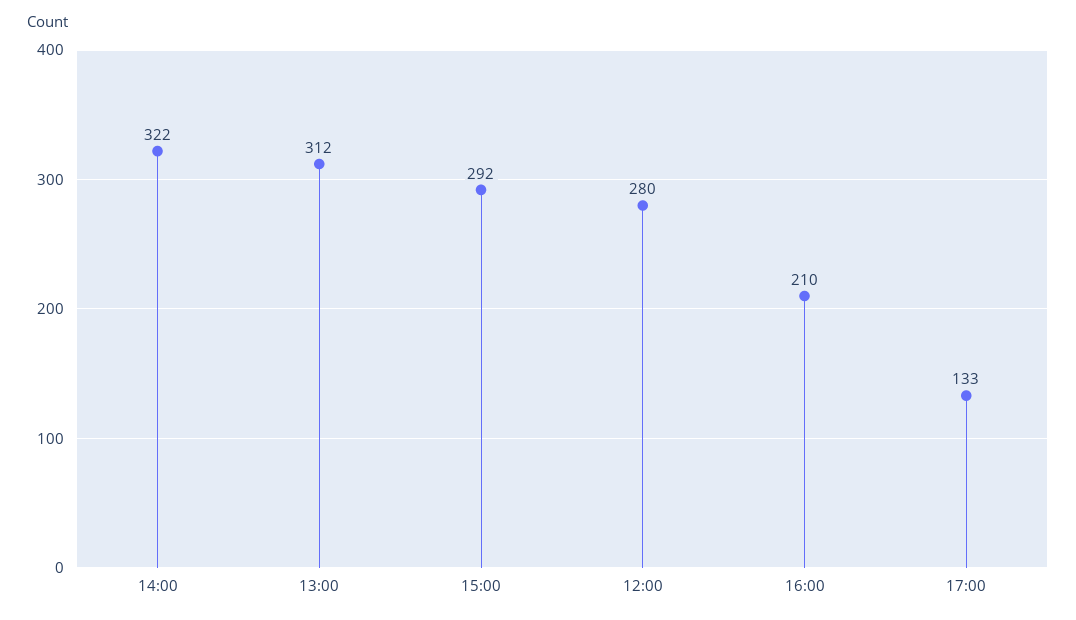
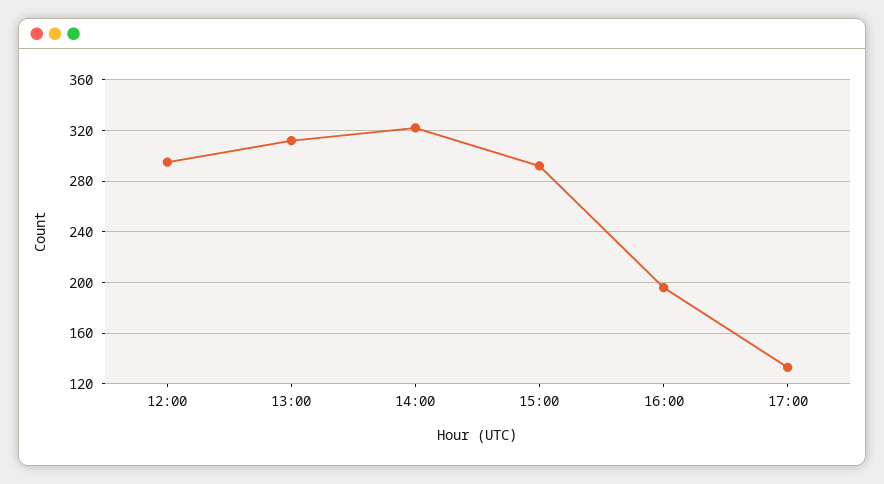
  {
    "14:00": 322,
    "13:00": 312,
    "15:00": 292,
-   "12:00": 280,
+   "12:00": 295,
-   "16:00": 210,
+   "16:00": 195,
    "17:00": 133
  }

